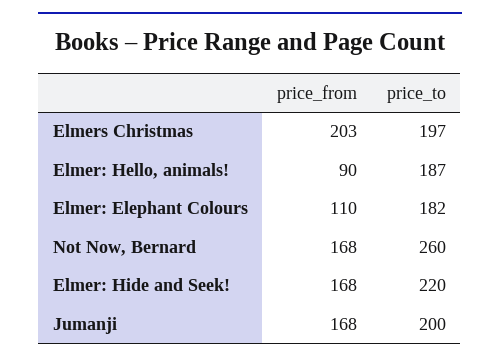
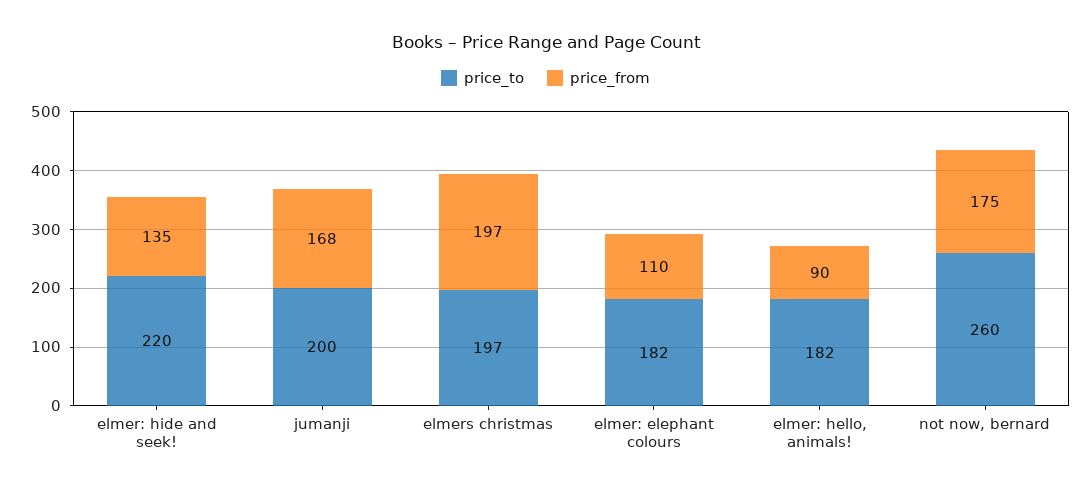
  {
    "price_from": {
-     "Elmers Christmas": 203,
+     "Elmers Christmas": 197,
      "Elmer: Hello, animals!": 90,
      "Elmer: Elephant Colours": 110,
-     "Not Now, Bernard": 168,
+     "Not Now, Bernard": 175,
-     "Elmer: Hide and Seek!": 168,
+     "Elmer: Hide and Seek!": 135,
      "Jumanji": 168
    },
    "price_to": {
      "Elmers Christmas": 197,
-     "Elmer: Hello, animals!": 187,
+     "Elmer: Hello, animals!": 182,
      "Elmer: Elephant Colours": 182,
      "Not Now, Bernard": 260,
      "Elmer: Hide and Seek!": 220,
      "Jumanji": 200
    }
  }

